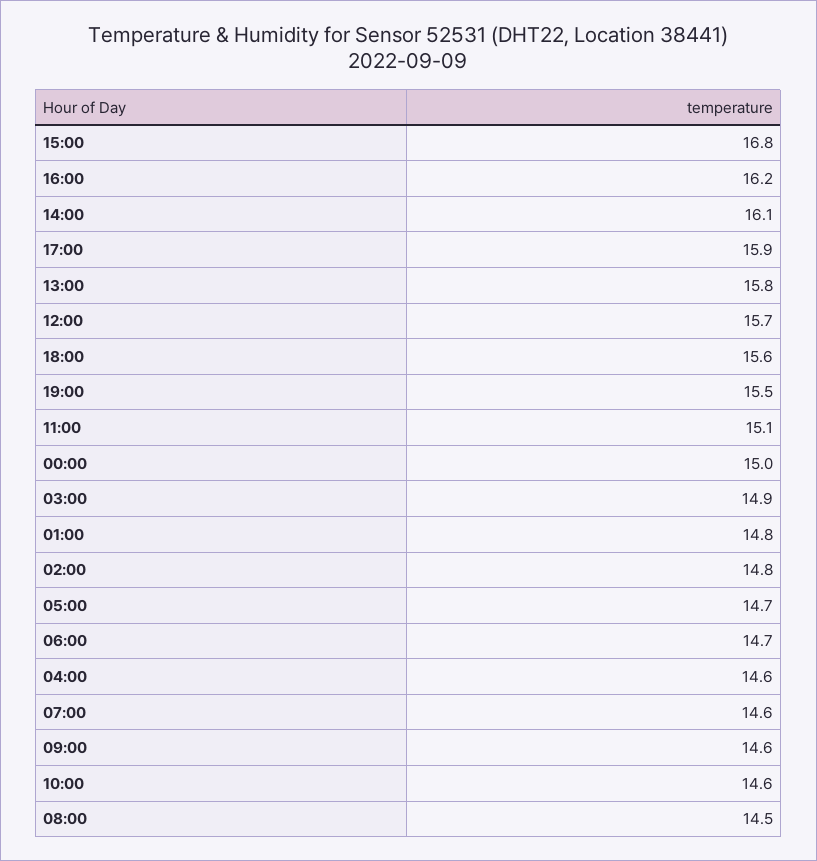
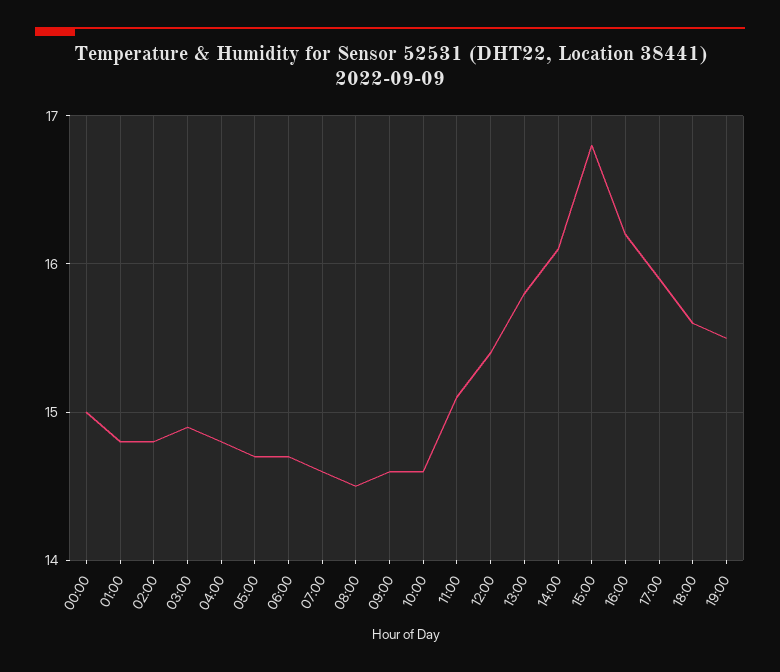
  {
    "15:00": 16.8,
    "16:00": 16.2,
    "14:00": 16.1,
    "17:00": 15.9,
    "13:00": 15.8,
-   "12:00": 15.7,
+   "12:00": 15.4,
    "18:00": 15.6,
    "19:00": 15.5,
    "11:00": 15.1,
    "00:00": 15,
    "03:00": 14.9,
    "01:00": 14.8,
    "02:00": 14.8,
    "05:00": 14.7,
    "06:00": 14.7,
-   "04:00": 14.6,
+   "04:00": 14.8,
    "07:00": 14.6,
    "09:00": 14.6,
    "10:00": 14.6,
    "08:00": 14.5
  }

